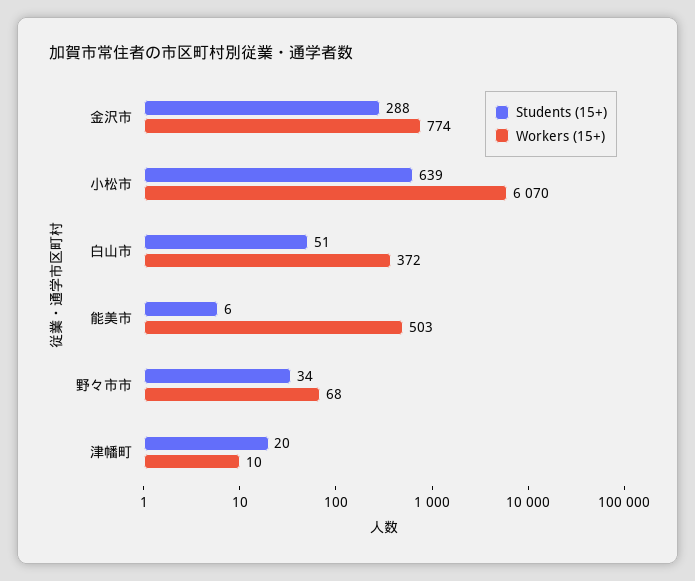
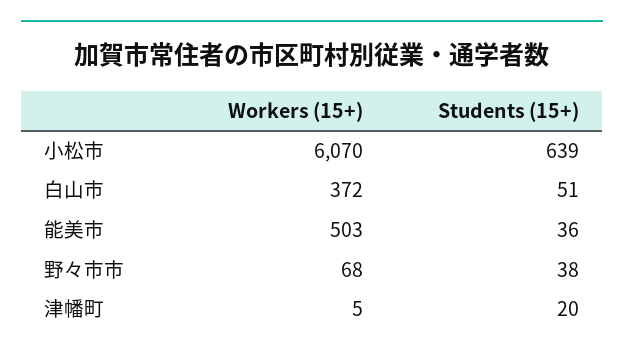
  {
    "Students (15+)": {
-     "金沢市": 288,
      "小松市": 639,
      "白山市": 51,
-     "能美市": 6,
+     "能美市": 36,
-     "野々市市": 34,
+     "野々市市": 38,
      "津幡町": 20
    },
    "Workers (15+)": {
-     "金沢市": 774,
      "小松市": 6070,
      "白山市": 372,
      "能美市": 503,
      "野々市市": 68,
-     "津幡町": 10
+     "津幡町": 5
    }
  }

